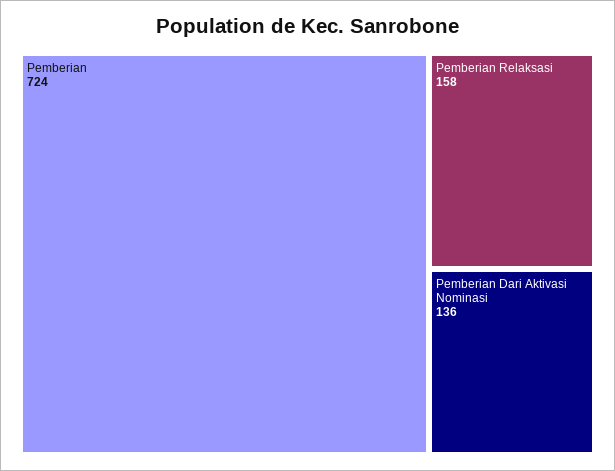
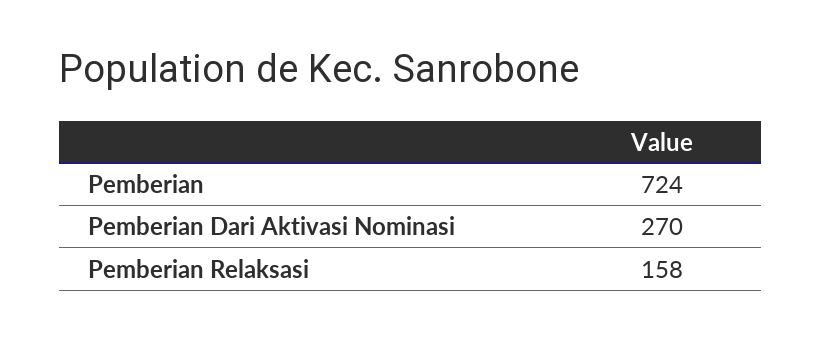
  {
    "Pemberian": 724,
    "Pemberian Relaksasi": 158,
-   "Pemberian Dari Aktivasi Nominasi": 136
+   "Pemberian Dari Aktivasi Nominasi": 270
  }

